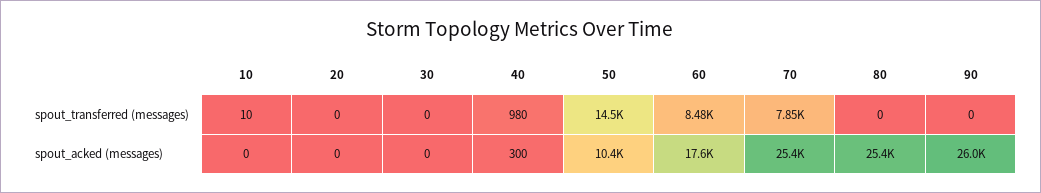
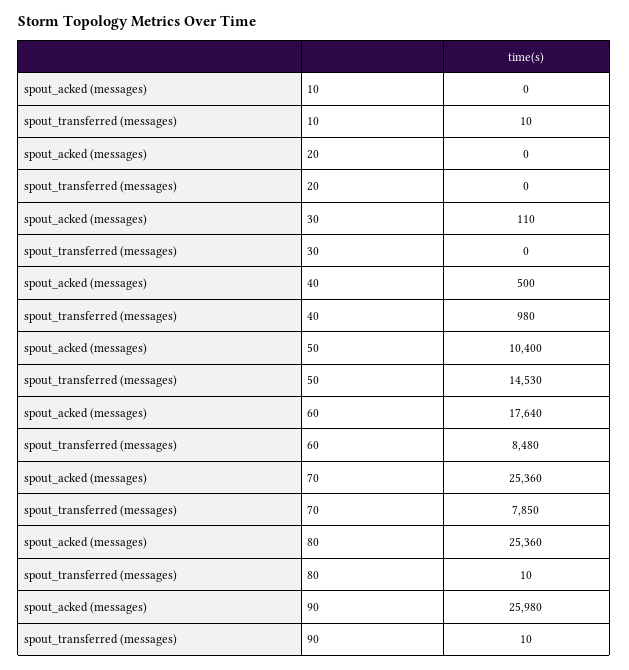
  {
    "10": {
      "spout_transferred (messages)": 10,
      "spout_acked (messages)": 0
    },
    "20": {
      "spout_transferred (messages)": 0,
      "spout_acked (messages)": 0
    },
    "30": {
      "spout_transferred (messages)": 0,
-     "spout_acked (messages)": 0
+     "spout_acked (messages)": 110
    },
    "40": {
      "spout_transferred (messages)": 980,
-     "spout_acked (messages)": 300
+     "spout_acked (messages)": 500
    },
    "50": {
      "spout_transferred (messages)": 14530,
      "spout_acked (messages)": 10400
    },
    "60": {
      "spout_transferred (messages)": 8480,
      "spout_acked (messages)": 17640
    },
    "70": {
      "spout_transferred (messages)": 7850,
      "spout_acked (messages)": 25360
    },
    "80": {
-     "spout_transferred (messages)": 0,
+     "spout_transferred (messages)": 10,
      "spout_acked (messages)": 25360
    },
    "90": {
-     "spout_transferred (messages)": 0,
+     "spout_transferred (messages)": 10,
      "spout_acked (messages)": 25980
    }
  }

